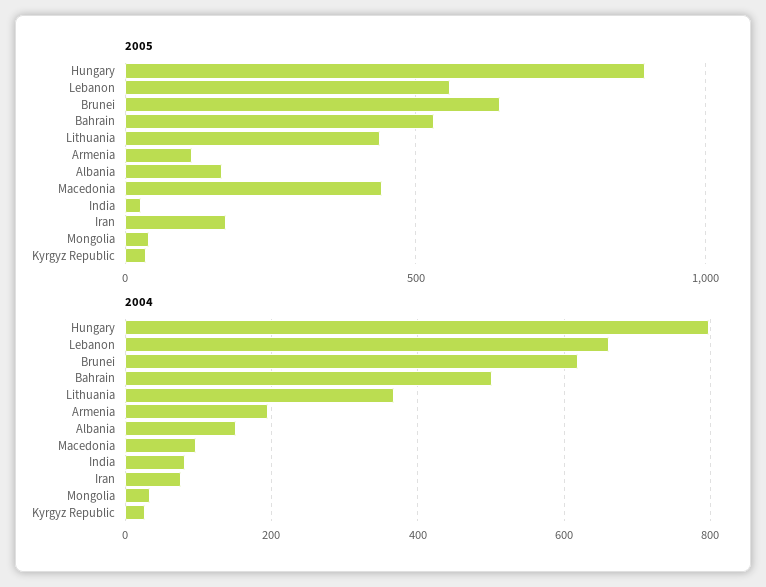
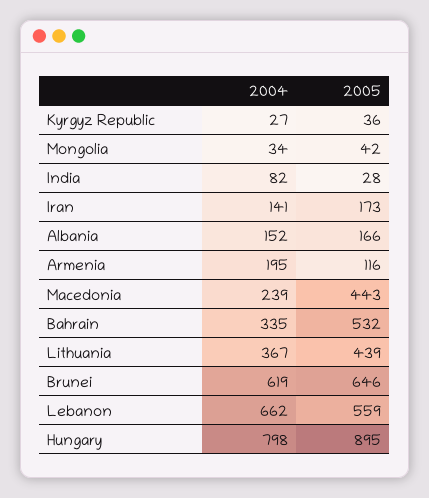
  {
    "2005": {
      "Hungary": 895,
      "Lebanon": 559,
      "Brunei": 646,
      "Bahrain": 532,
      "Lithuania": 439,
      "Armenia": 116,
      "Albania": 166,
      "Macedonia": 443,
      "India": 28,
      "Iran": 173,
      "Mongolia": 42,
      "Kyrgyz Republic": 36
    },
    "2004": {
      "Hungary": 798,
      "Lebanon": 662,
      "Brunei": 619,
-     "Bahrain": 500,
+     "Bahrain": 335,
      "Lithuania": 367,
      "Armenia": 195,
      "Albania": 152,
-     "Macedonia": 100,
+     "Macedonia": 239,
      "India": 82,
-     "Iran": 80,
+     "Iran": 141,
      "Mongolia": 34,
      "Kyrgyz Republic": 27
    }
  }

